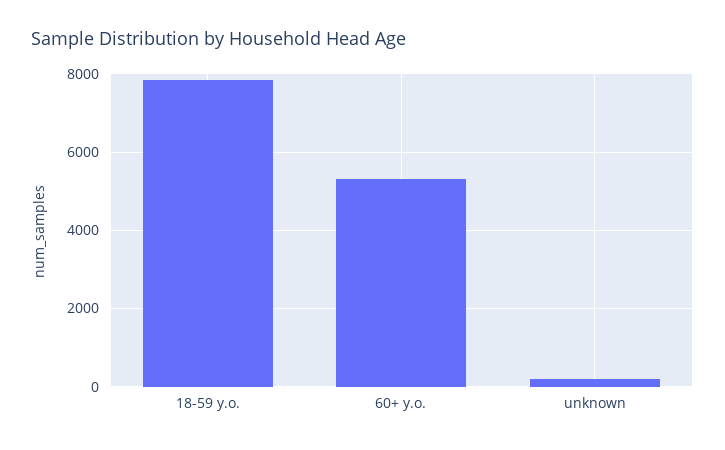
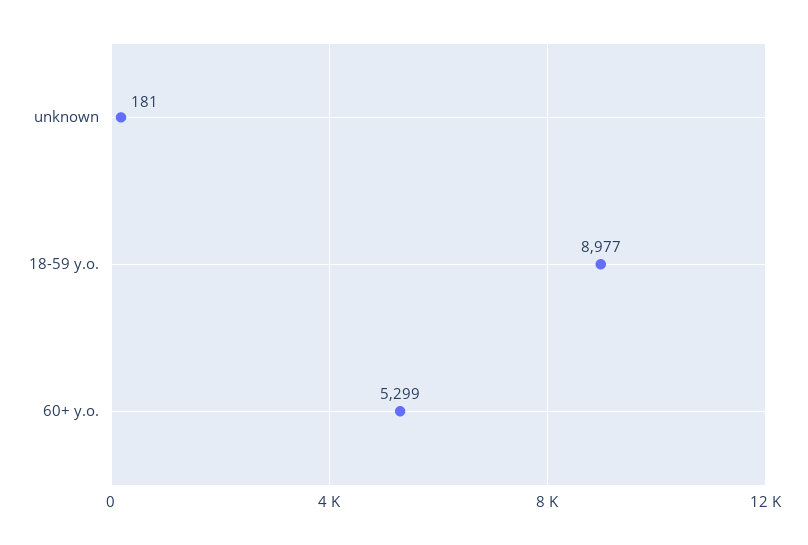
  {
-   "18-59 y.o.": 7800,
+   "18-59 y.o.": 8977,
    "60+ y.o.": 5299,
    "unknown": 181
  }

